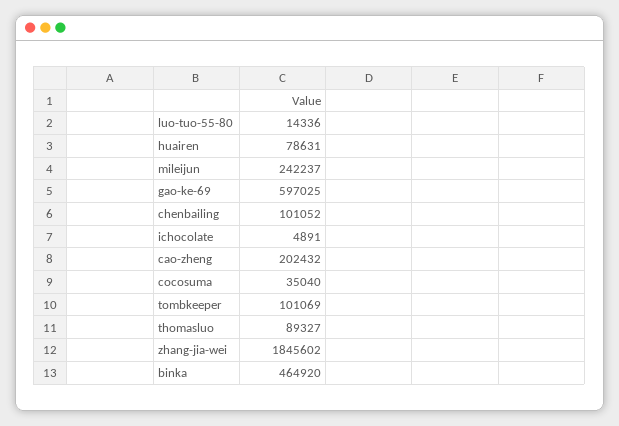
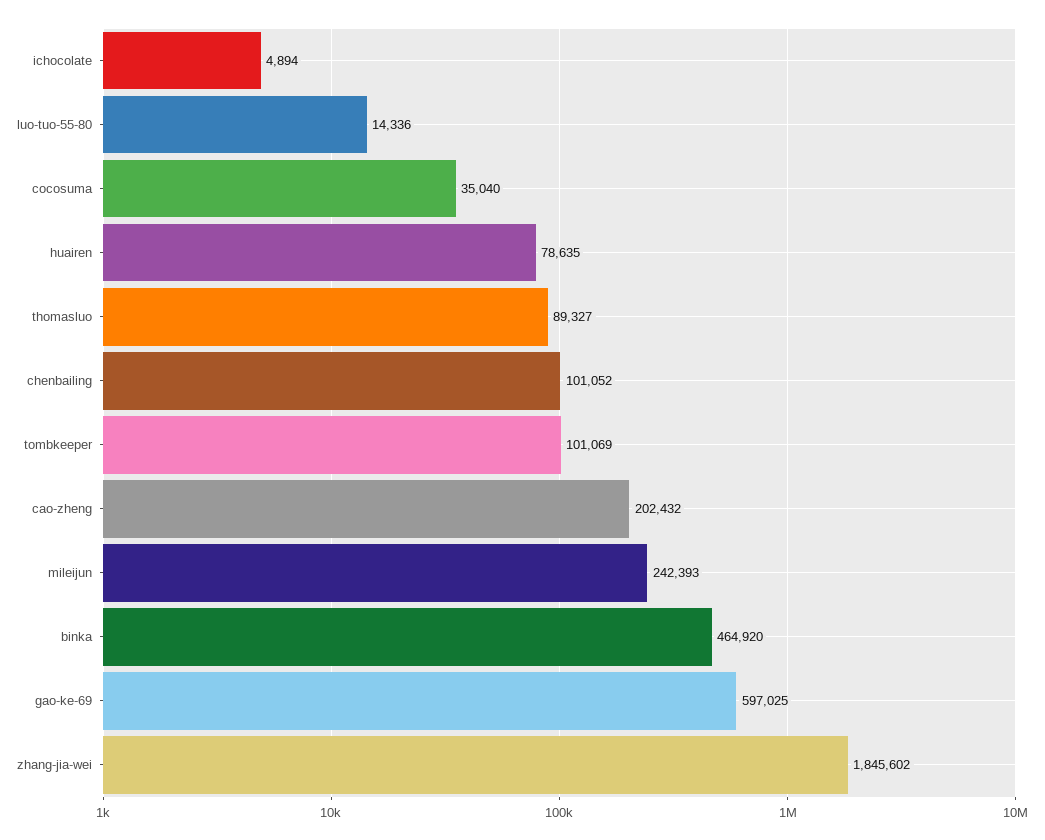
  {
    "luo-tuo-55-80": 14336,
-   "huairen": 78631,
+   "huairen": 78635,
-   "mileijun": 242237,
+   "mileijun": 242393,
    "gao-ke-69": 597025,
    "chenbailing": 101052,
-   "ichocolate": 4891,
+   "ichocolate": 4894,
    "cao-zheng": 202432,
    "cocosuma": 35040,
    "tombkeeper": 101069,
    "thomasluo": 89327,
    "zhang-jia-wei": 1845602,
    "binka": 464920
  }

